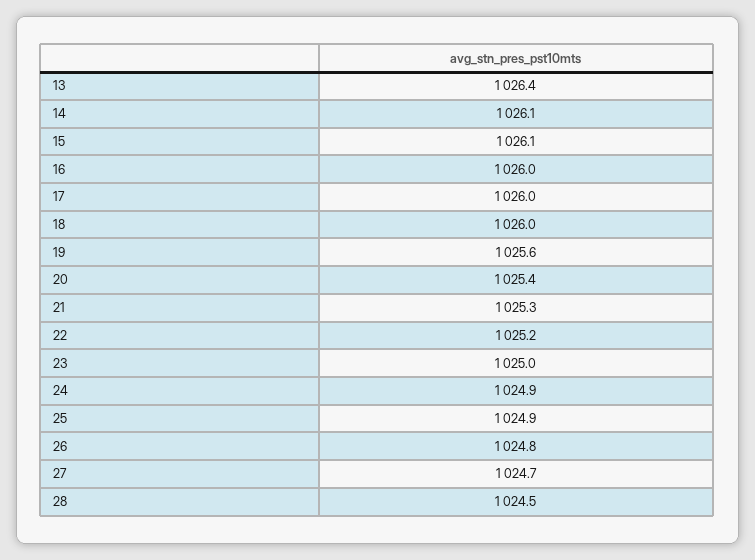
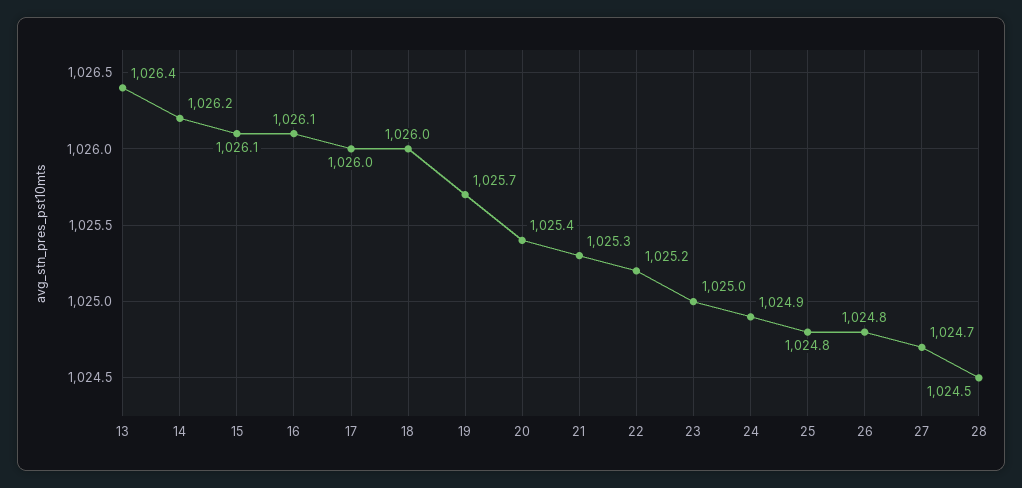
  {
    "13": 1026.4,
-   "14": 1026.1,
+   "14": 1026.2,
    "15": 1026.1,
-   "16": 1026,
+   "16": 1026.1,
    "17": 1026,
    "18": 1026,
-   "19": 1025.6,
+   "19": 1025.7,
    "20": 1025.4,
    "21": 1025.3,
    "22": 1025.2,
    "23": 1025,
    "24": 1024.9,
-   "25": 1024.9,
+   "25": 1024.8,
    "26": 1024.8,
    "27": 1024.7,
    "28": 1024.5
  }

